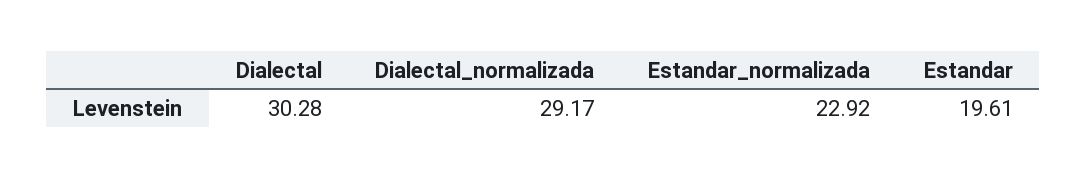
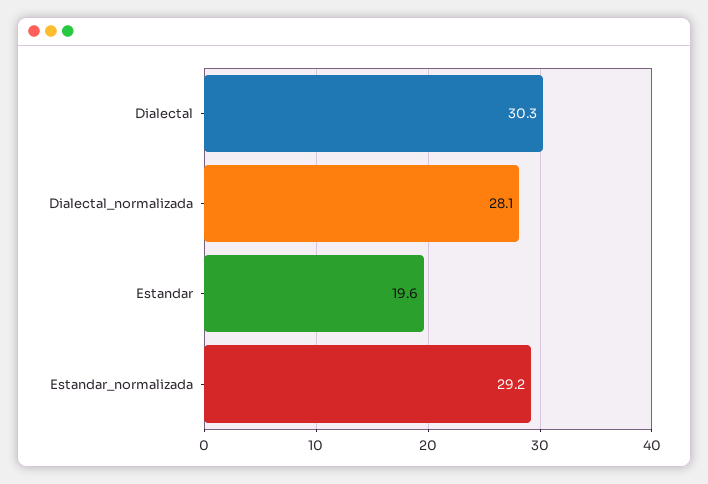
  {
    "Dialectal": 30.28,
-   "Dialectal_normalizada": 29.17,
+   "Dialectal_normalizada": 28.1,
-   "Estandar_normalizada": 22.92,
+   "Estandar_normalizada": 29.2,
    "Estandar": 19.61
  }

